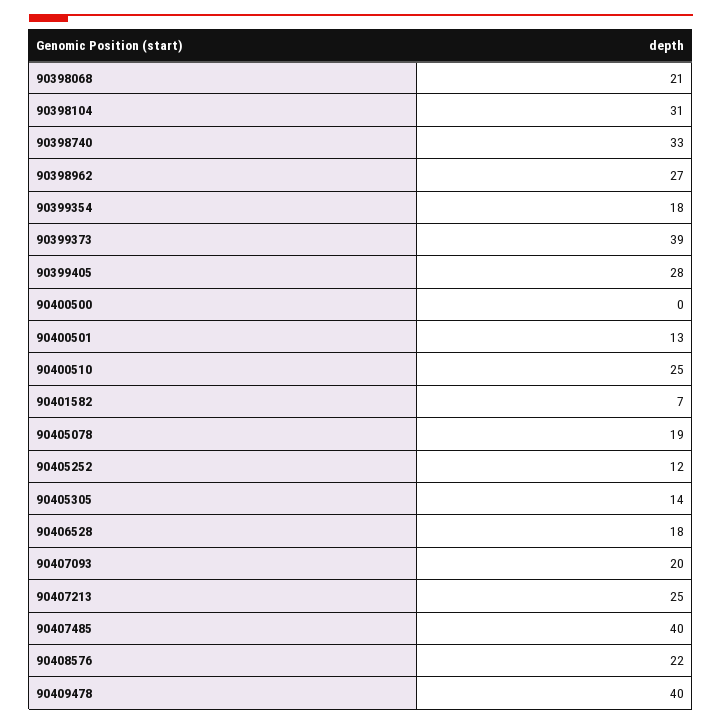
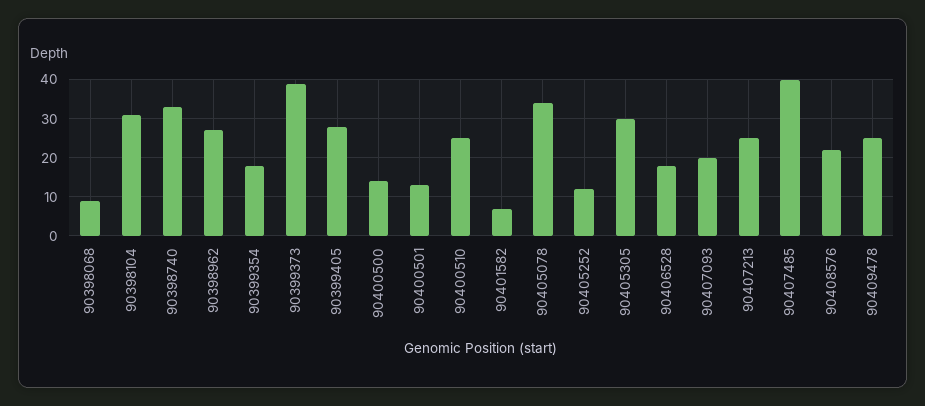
  {
-   "90398068": 21,
+   "90398068": 10,
    "90398104": 31,
    "90398740": 33,
    "90398962": 27,
    "90399354": 18,
    "90399373": 39,
    "90399405": 28,
-   "90400500": 0,
+   "90400500": 15,
    "90400501": 13,
    "90400510": 25,
    "90401582": 7,
-   "90405078": 19,
+   "90405078": 35,
    "90405252": 12,
-   "90405305": 14,
+   "90405305": 30,
    "90406528": 18,
    "90407093": 20,
    "90407213": 25,
    "90407485": 40,
    "90408576": 22,
-   "90409478": 40
+   "90409478": 25
  }

